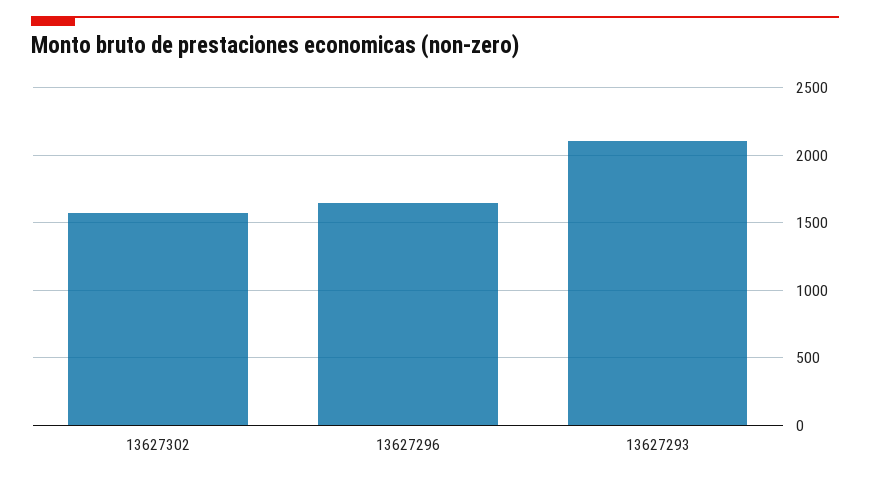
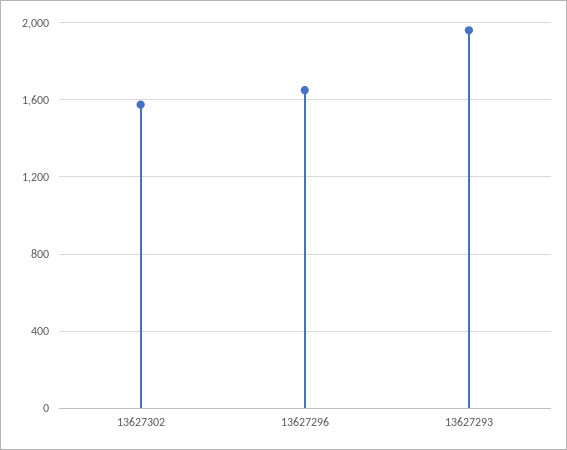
  {
    "13627302": 1600,
    "13627296": 1650,
-   "13627293": 2100
+   "13627293": 1950
  }

